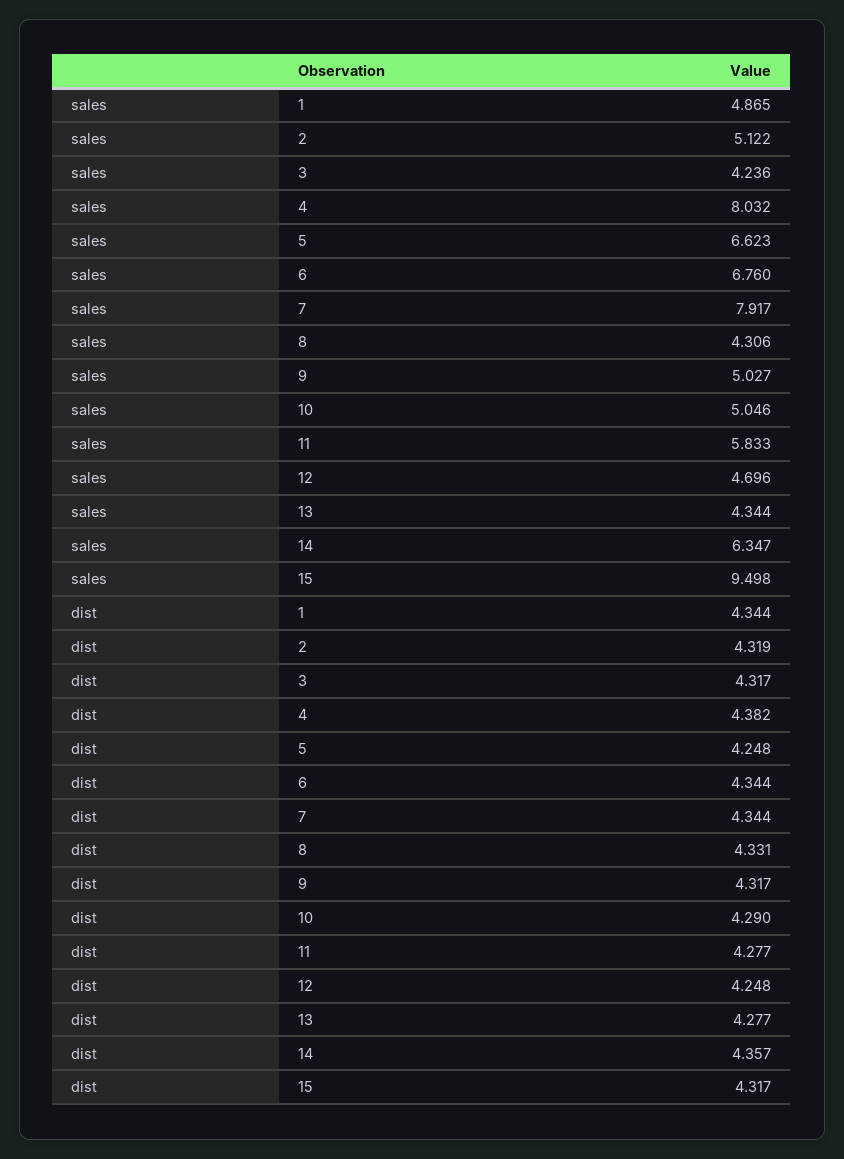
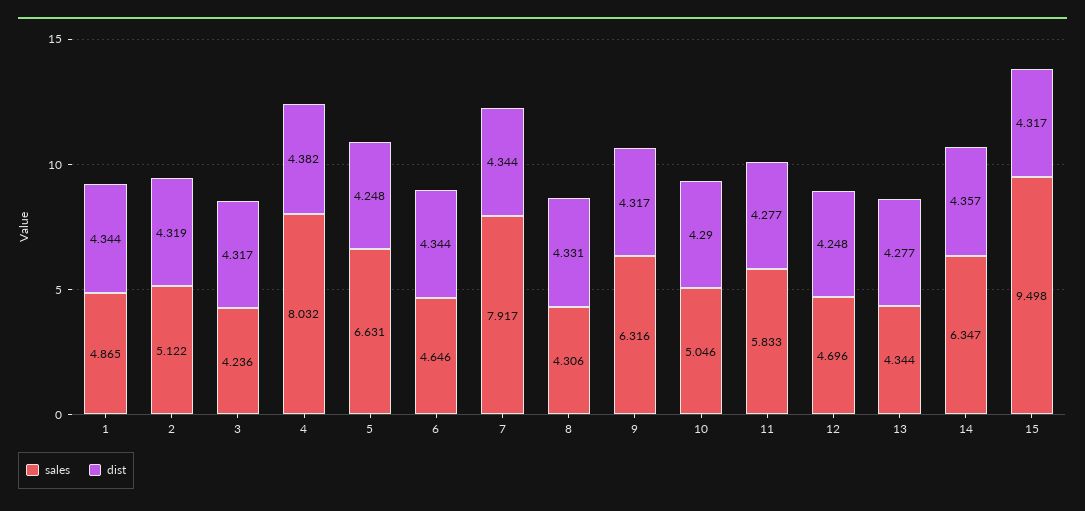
  {
    "sales": {
      "1": 4.865,
      "2": 5.122,
      "3": 4.236,
      "4": 8.032,
-     "5": 6.623,
+     "5": 6.631,
-     "6": 6.76,
+     "6": 4.646,
      "7": 7.917,
      "8": 4.306,
-     "9": 5.027,
+     "9": 6.316,
      "10": 5.046,
      "11": 5.833,
      "12": 4.696,
      "13": 4.344,
      "14": 6.347,
      "15": 9.498
    },
    "dist": {
      "1": 4.344,
      "2": 4.319,
      "3": 4.317,
      "4": 4.382,
      "5": 4.248,
      "6": 4.344,
      "7": 4.344,
      "8": 4.331,
      "9": 4.317,
      "10": 4.29,
      "11": 4.277,
      "12": 4.248,
      "13": 4.277,
      "14": 4.357,
      "15": 4.317
    }
  }

